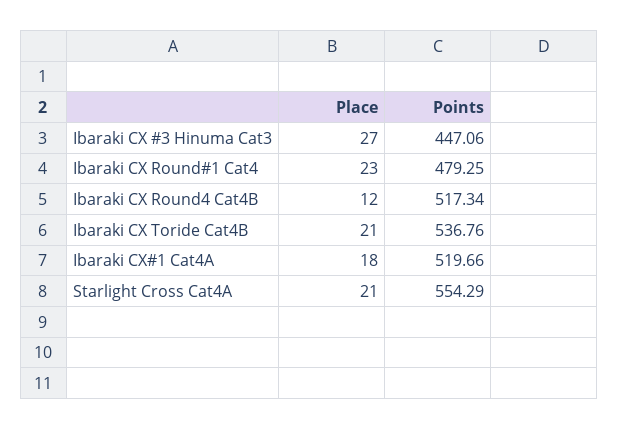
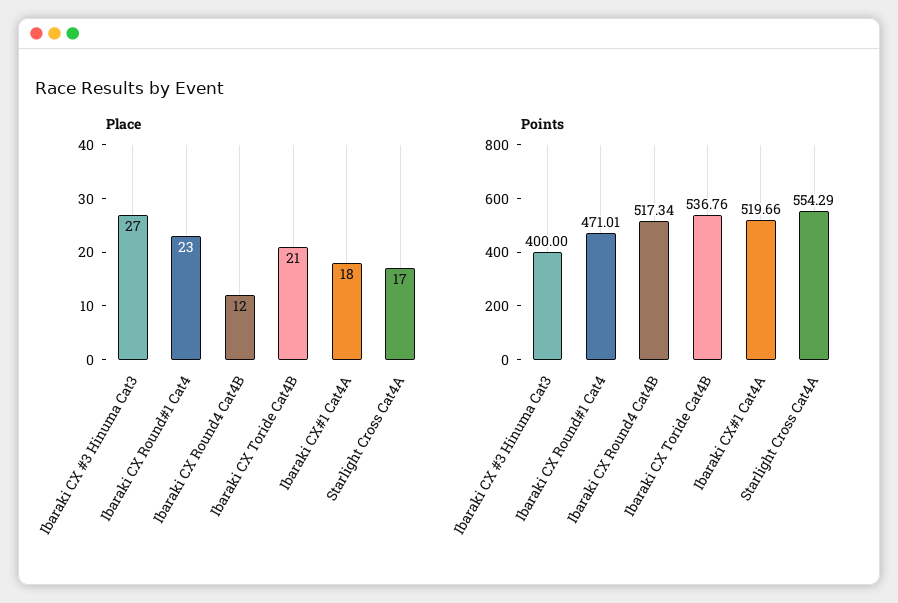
  {
    "Place": {
      "Ibaraki CX #3 Hinuma Cat3": 27,
      "Ibaraki CX Round#1 Cat4": 23,
      "Ibaraki CX Round4 Cat4B": 12,
      "Ibaraki CX Toride Cat4B": 21,
      "Ibaraki CX#1 Cat4A": 18,
-     "Starlight Cross Cat4A": 21
+     "Starlight Cross Cat4A": 17
    },
    "Points": {
-     "Ibaraki CX #3 Hinuma Cat3": 447.06,
+     "Ibaraki CX #3 Hinuma Cat3": 400,
-     "Ibaraki CX Round#1 Cat4": 479.25,
+     "Ibaraki CX Round#1 Cat4": 471.01,
      "Ibaraki CX Round4 Cat4B": 517.34,
      "Ibaraki CX Toride Cat4B": 536.76,
      "Ibaraki CX#1 Cat4A": 519.66,
      "Starlight Cross Cat4A": 554.29
    }
  }

